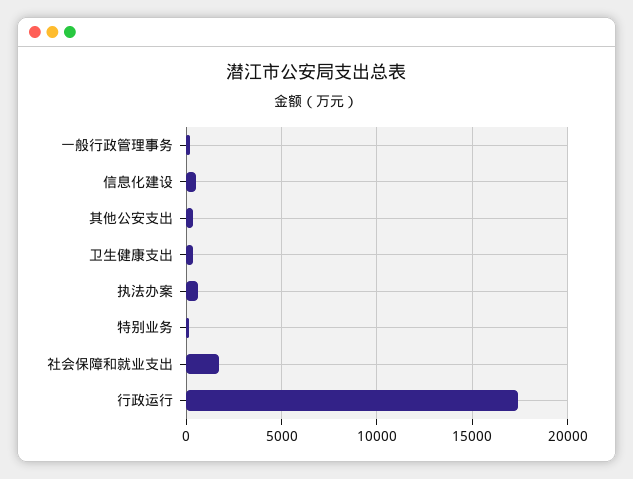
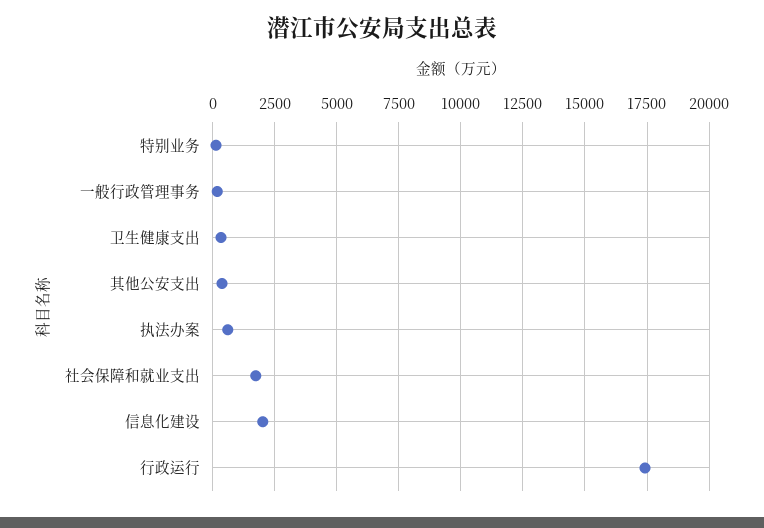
  {
    "一般行政管理事务": 250,
-   "信息化建设": 500,
+   "信息化建设": 2000,
    "其他公安支出": 250,
    "卫生健康支出": 250,
    "执法办案": 500,
    "特别业务": 250,
    "社会保障和就业支出": 1750,
    "行政运行": 17500
  }

